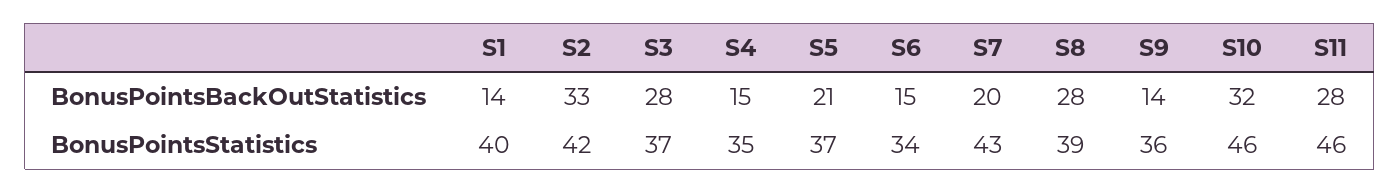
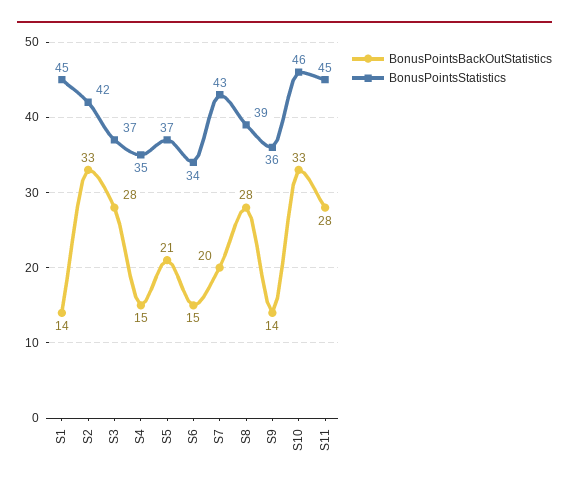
  {
    "BonusPointsBackOutStatistics": {
      "S1": 14,
      "S2": 33,
      "S3": 28,
      "S4": 15,
      "S5": 21,
      "S6": 15,
      "S7": 20,
      "S8": 28,
      "S9": 14,
-     "S10": 32,
+     "S10": 33,
      "S11": 28
    },
    "BonusPointsStatistics": {
-     "S1": 40,
+     "S1": 45,
      "S2": 42,
      "S3": 37,
      "S4": 35,
      "S5": 37,
      "S6": 34,
      "S7": 43,
      "S8": 39,
      "S9": 36,
      "S10": 46,
-     "S11": 46
+     "S11": 45
    }
  }

